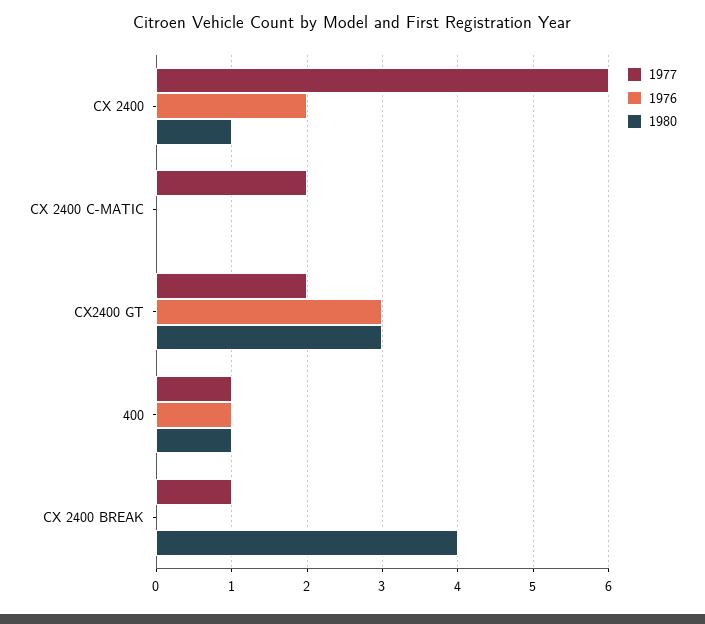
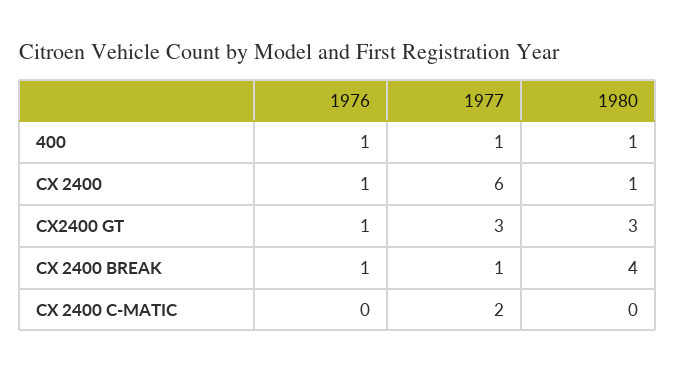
  {
    "1977": {
      "CX 2400": 6,
      "CX 2400 C-MATIC": 2,
-     "CX2400 GT": 2,
+     "CX2400 GT": 3,
      "400": 1,
      "CX 2400 BREAK": 1
    },
    "1976": {
-     "CX 2400": 2,
+     "CX 2400": 1,
      "CX 2400 C-MATIC": 0,
-     "CX2400 GT": 3,
+     "CX2400 GT": 1,
      "400": 1,
-     "CX 2400 BREAK": 0
+     "CX 2400 BREAK": 1
    },
    "1980": {
      "CX 2400": 1,
      "CX 2400 C-MATIC": 0,
      "CX2400 GT": 3,
      "400": 1,
      "CX 2400 BREAK": 4
    }
  }

